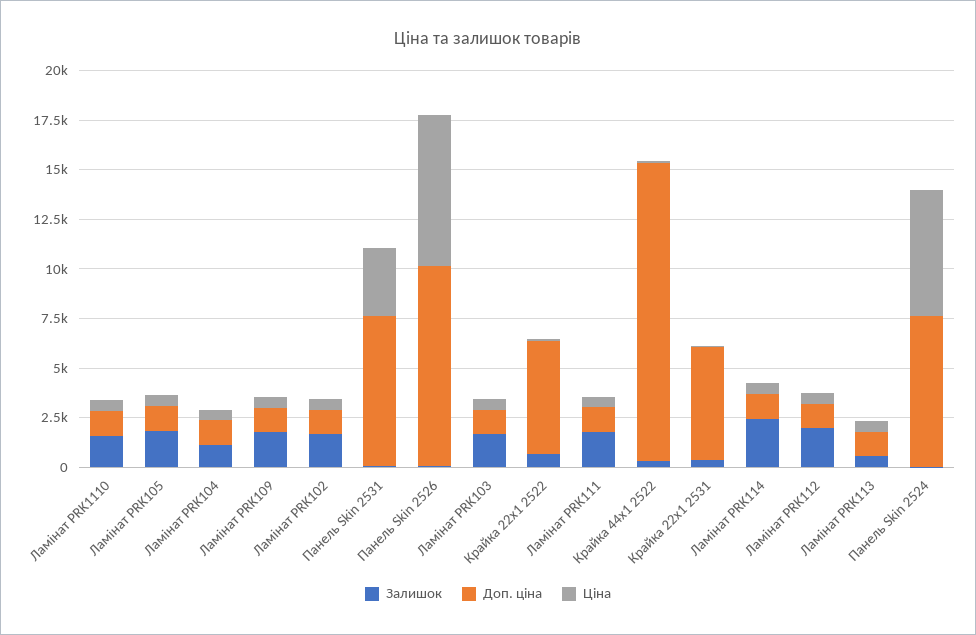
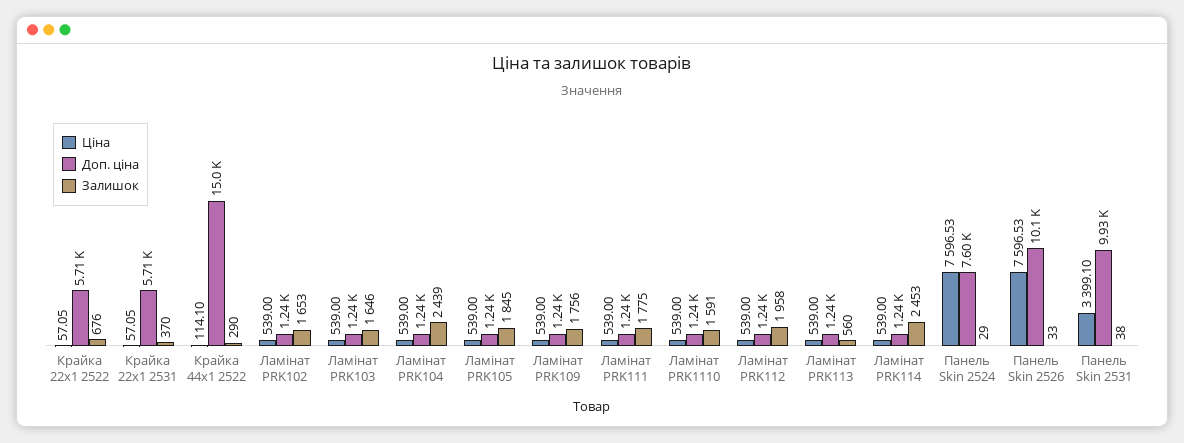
  {
    "Залишок": {
      "Ламінат PRK1110": 1591,
      "Ламінат PRK105": 1845,
-     "Ламінат PRK104": 1000,
+     "Ламінат PRK104": 2439,
      "Ламінат PRK109": 1756,
      "Ламінат PRK102": 1653,
      "Панель Skin 2531": 38,
      "Панель Skin 2526": 33,
      "Ламінат PRK103": 1646,
      "Крайка 22x1 2522": 676,
      "Ламінат PRK111": 1775,
      "Крайка 44x1 2522": 290,
      "Крайка 22x1 2531": 370,
      "Ламінат PRK114": 2453,
      "Ламінат PRK112": 1958,
      "Ламінат PRK113": 560,
      "Панель Skin 2524": 29
    },
    "Доп. ціна": {
      "Ламінат PRK1110": 1240,
      "Ламінат PRK105": 1240,
      "Ламінат PRK104": 1240,
      "Ламінат PRK109": 1240,
      "Ламінат PRK102": 1240,
-     "Панель Skin 2531": 7500,
+     "Панель Skin 2531": 9930,
      "Панель Skin 2526": 10100,
      "Ламінат PRK103": 1240,
      "Крайка 22x1 2522": 5710,
      "Ламінат PRK111": 1240,
      "Крайка 44x1 2522": 15000,
      "Крайка 22x1 2531": 5710,
      "Ламінат PRK114": 1240,
      "Ламінат PRK112": 1240,
      "Ламінат PRK113": 1240,
      "Панель Skin 2524": 7600
    },
    "Ціна": {
      "Ламінат PRK1110": 539,
      "Ламінат PRK105": 539,
      "Ламінат PRK104": 539,
      "Ламінат PRK109": 539,
      "Ламінат PRK102": 539,
      "Панель Skin 2531": 3399.1,
      "Панель Skin 2526": 7596.53,
      "Ламінат PRK103": 539,
      "Крайка 22x1 2522": 57.05,
      "Ламінат PRK111": 539,
      "Крайка 44x1 2522": 114.1,
      "Крайка 22x1 2531": 57.05,
      "Ламінат PRK114": 539,
      "Ламінат PRK112": 539,
      "Ламінат PRK113": 539,
-     "Панель Skin 2524": 6500
+     "Панель Skin 2524": 7596.53
    }
  }

